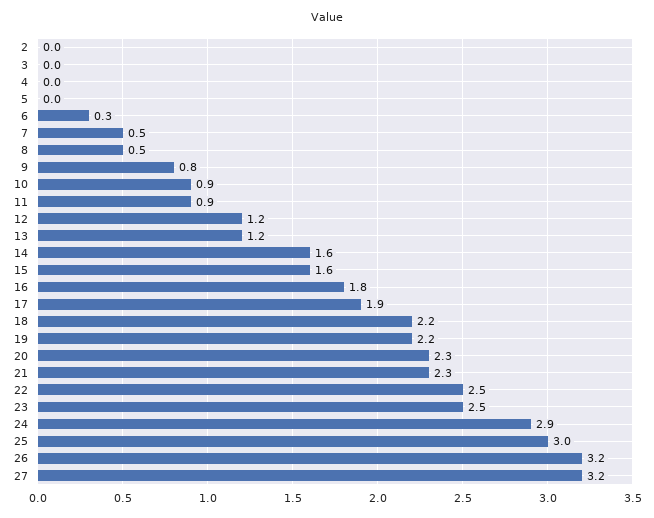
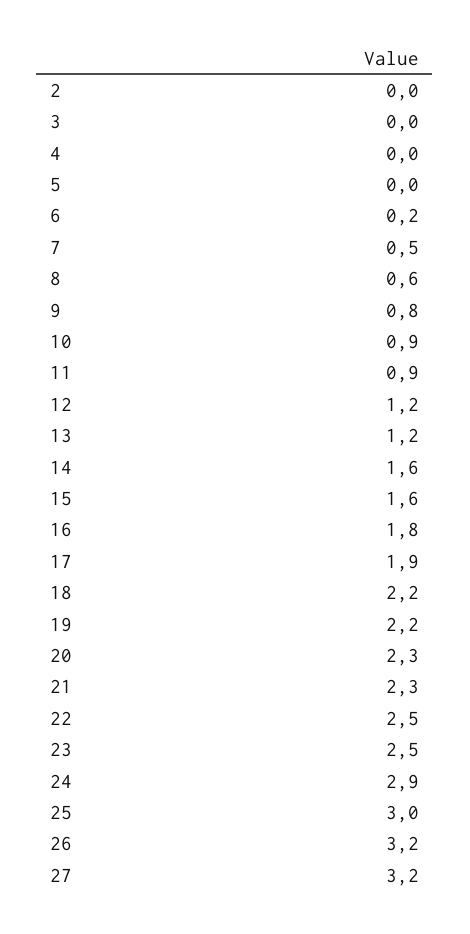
  {
    "2": 0,
    "3": 0,
    "4": 0,
    "5": 0,
-   "6": 0.3,
+   "6": 0.2,
    "7": 0.5,
-   "8": 0.5,
+   "8": 0.6,
    "9": 0.8,
    "10": 0.9,
    "11": 0.9,
    "12": 1.2,
    "13": 1.2,
    "14": 1.6,
    "15": 1.6,
    "16": 1.8,
    "17": 1.9,
    "18": 2.2,
    "19": 2.2,
    "20": 2.3,
    "21": 2.3,
    "22": 2.5,
    "23": 2.5,
    "24": 2.9,
    "25": 3,
    "26": 3.2,
    "27": 3.2
  }

